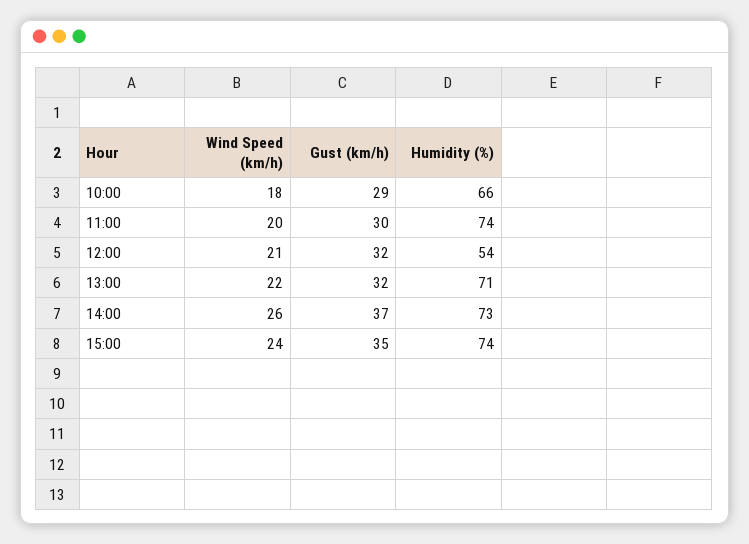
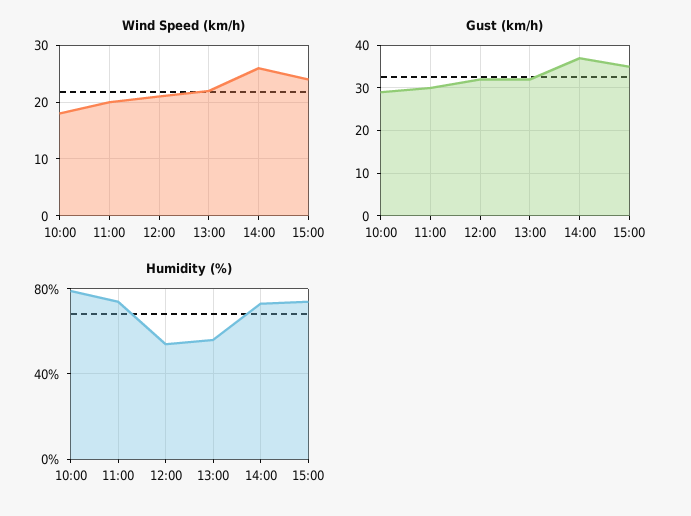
  {
    "Wind Speed (km/h)": {
      "10:00": 18,
      "11:00": 20,
      "12:00": 21,
      "13:00": 22,
      "14:00": 26,
      "15:00": 24
    },
    "Gust (km/h)": {
      "10:00": 29,
      "11:00": 30,
      "12:00": 32,
      "13:00": 32,
      "14:00": 37,
      "15:00": 35
    },
    "Humidity (%)": {
-     "10:00": 66,
+     "10:00": 80,
      "11:00": 74,
      "12:00": 54,
-     "13:00": 71,
+     "13:00": 55,
      "14:00": 73,
      "15:00": 74
    }
  }

